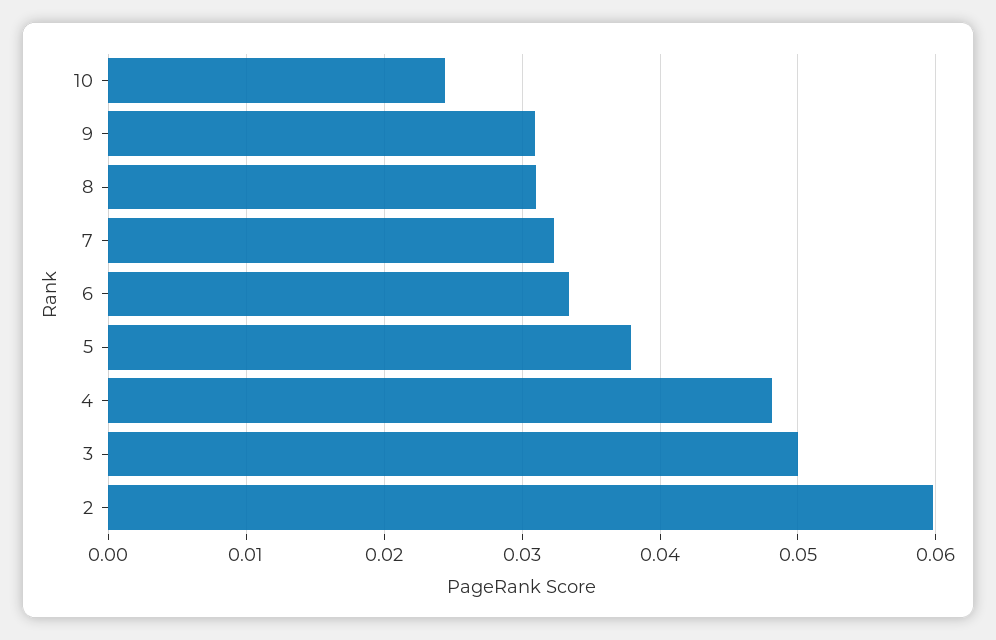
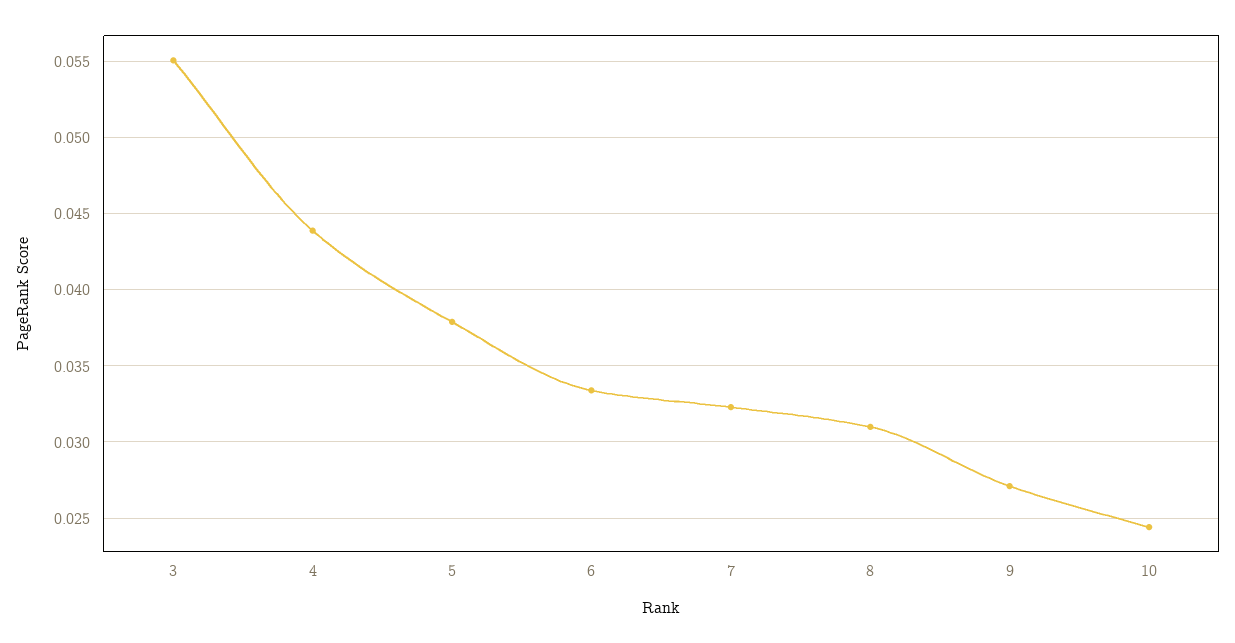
  {
    "10": 0.0245,
-   "9": 0.031,
+   "9": 0.027,
    "8": 0.031,
    "7": 0.0325,
    "6": 0.0335,
    "5": 0.038,
-   "4": 0.048,
+   "4": 0.044,
-   "3": 0.05,
+   "3": 0.055
-   "2": 0.06
  }

